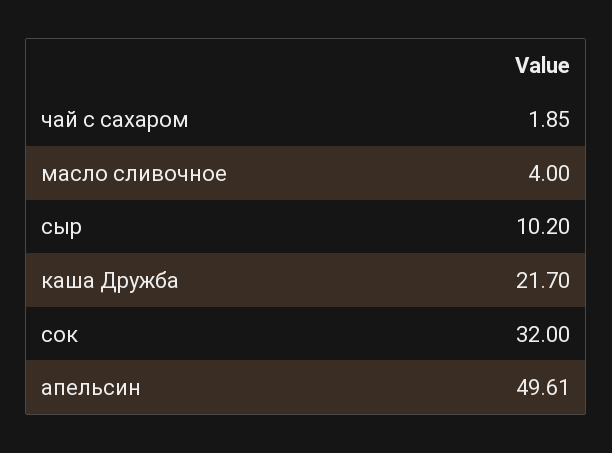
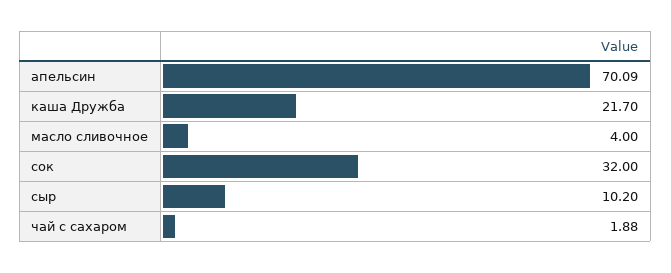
  {
-   "чай с сахаром": 1.85,
+   "чай с сахаром": 1.88,
    "масло сливочное": 4,
    "сыр": 10.2,
    "каша Дружба": 21.7,
    "сок": 32,
-   "апельсин": 49.61
+   "апельсин": 70.09
  }

